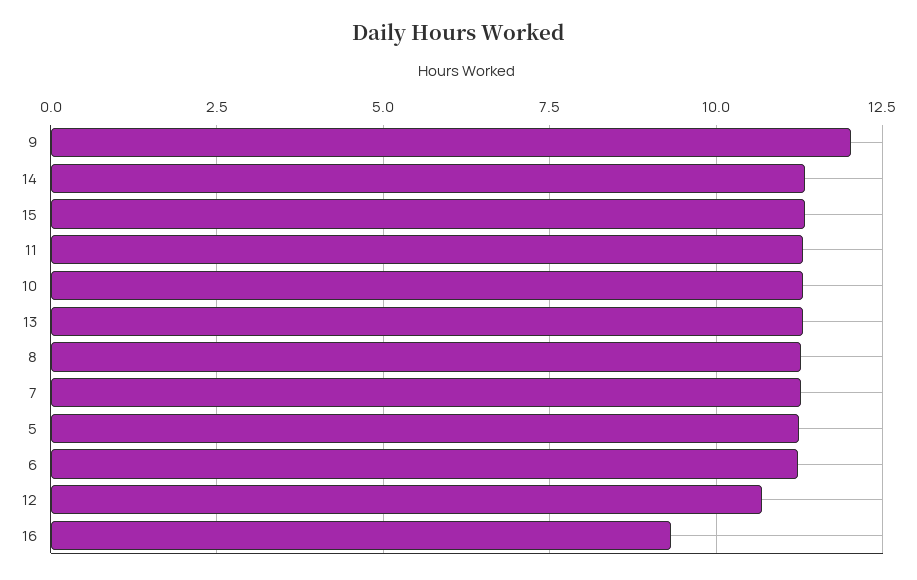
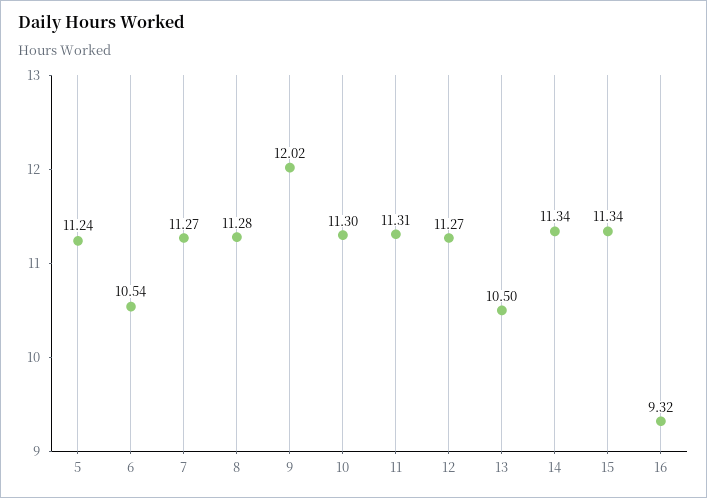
  {
    "9": 12.02,
    "14": 11.34,
    "15": 11.34,
    "11": 11.31,
    "10": 11.3,
-   "13": 11.25,
+   "13": 10.5,
    "8": 11.28,
    "7": 11.27,
    "5": 11.24,
-   "6": 11.25,
+   "6": 10.54,
-   "12": 10.75,
+   "12": 11.27,
    "16": 9.32
  }

